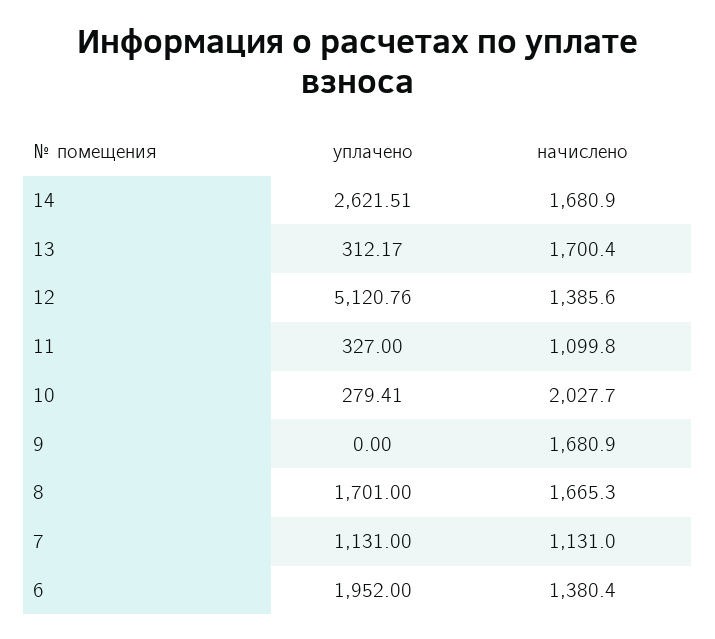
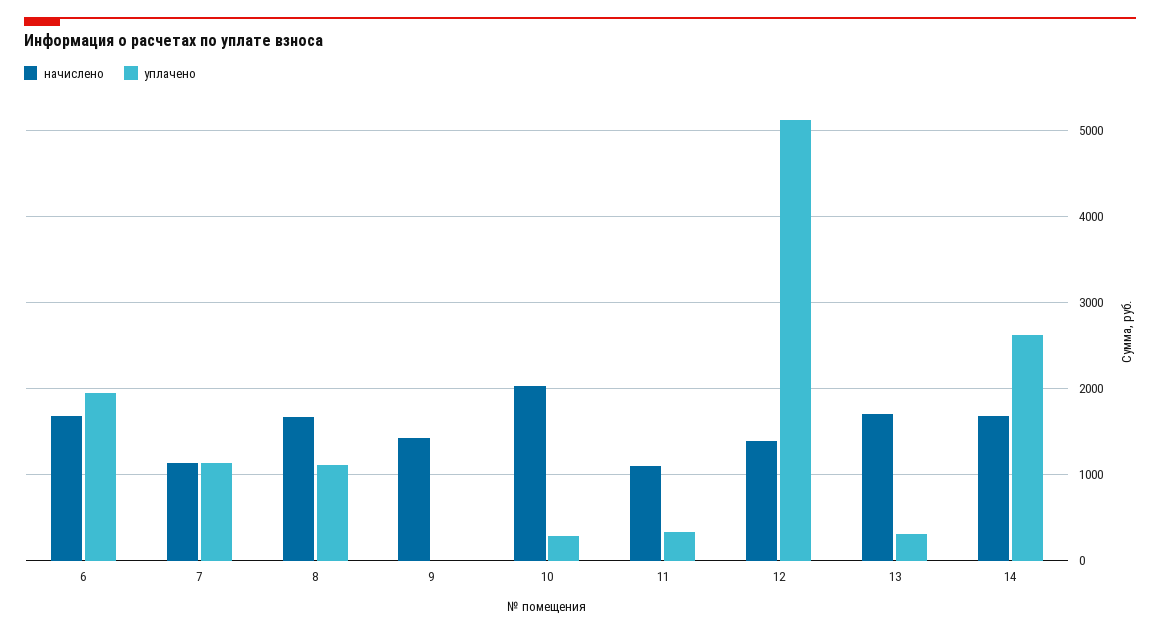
  {
    "уплачено": {
      "14": 2621.51,
      "13": 312.17,
      "12": 5120.76,
      "11": 327,
      "10": 279.41,
      "9": 0,
-     "8": 1701,
+     "8": 1100,
      "7": 1131,
      "6": 1952
    },
    "начислено": {
      "14": 1680.9,
      "13": 1700.4,
      "12": 1385.6,
      "11": 1099.8,
      "10": 2027.7,
-     "9": 1680.9,
+     "9": 1400,
      "8": 1665.3,
      "7": 1131,
-     "6": 1380.4
+     "6": 1700
    }
  }

